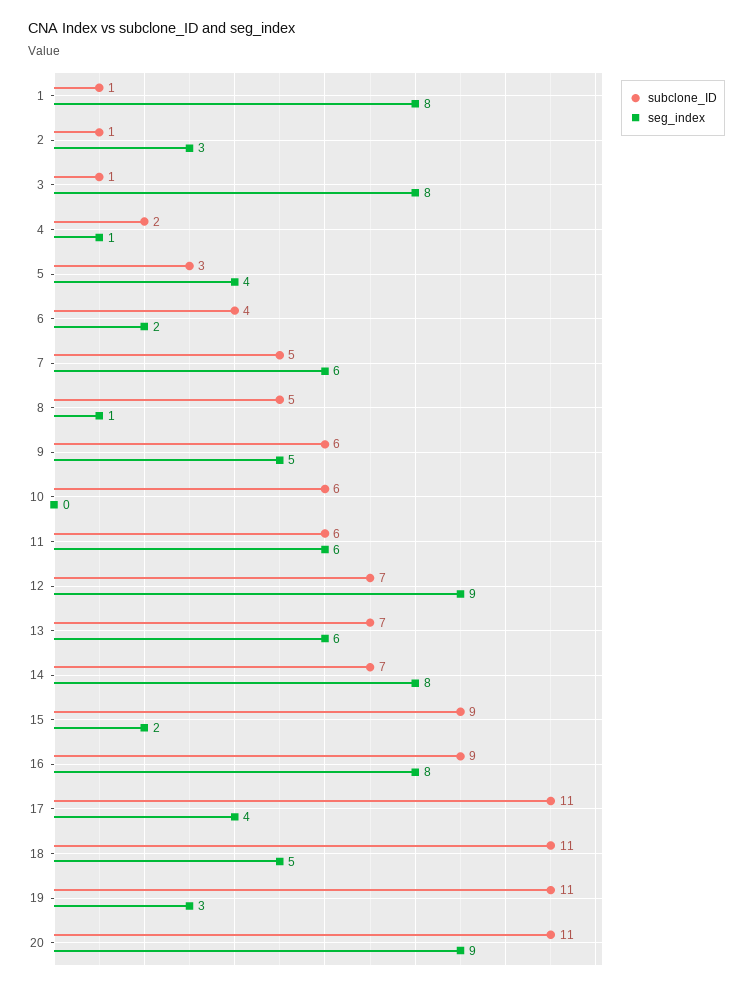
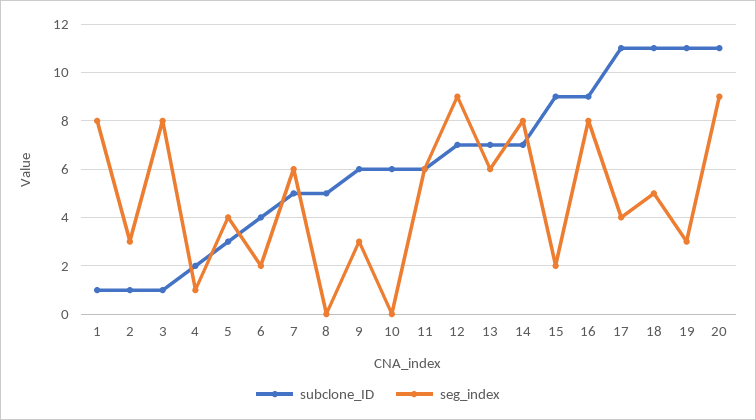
  {
    "subclone_ID": {
      "1": 1,
      "2": 1,
      "3": 1,
      "4": 2,
      "5": 3,
      "6": 4,
      "7": 5,
      "8": 5,
      "9": 6,
      "10": 6,
      "11": 6,
      "12": 7,
      "13": 7,
      "14": 7,
      "15": 9,
      "16": 9,
      "17": 11,
      "18": 11,
      "19": 11,
      "20": 11
    },
    "seg_index": {
      "1": 8,
      "2": 3,
      "3": 8,
      "4": 1,
      "5": 4,
      "6": 2,
      "7": 6,
-     "8": 1,
+     "8": 0,
-     "9": 5,
+     "9": 3,
      "10": 0,
      "11": 6,
      "12": 9,
      "13": 6,
      "14": 8,
      "15": 2,
      "16": 8,
      "17": 4,
      "18": 5,
      "19": 3,
      "20": 9
    }
  }

